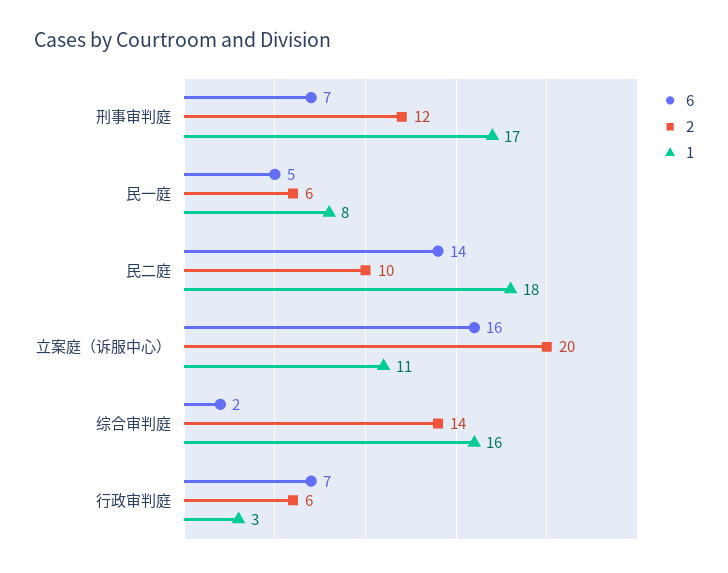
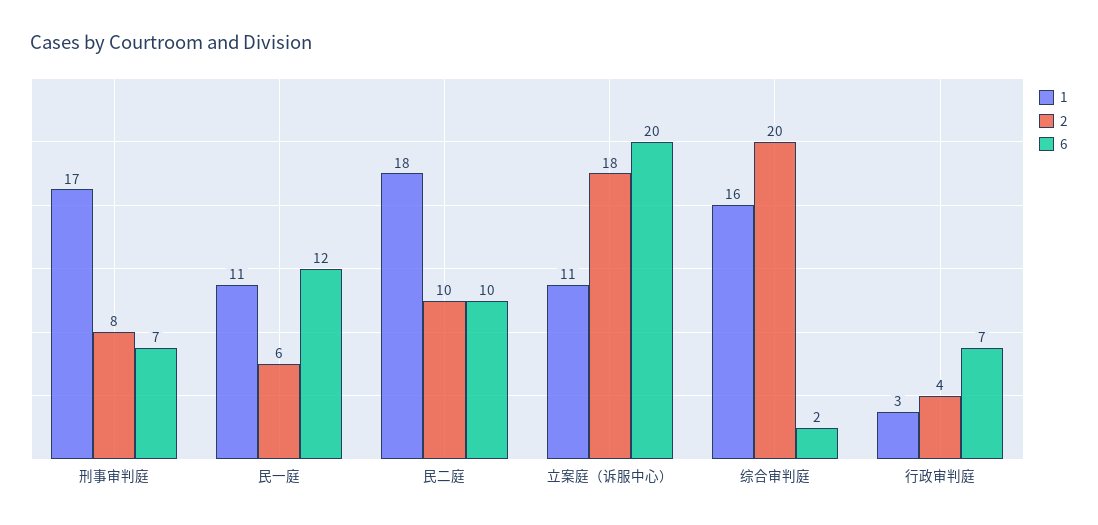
  {
    "6": {
      "刑事审判庭": 7,
-     "民一庭": 5,
+     "民一庭": 12,
-     "民二庭": 14,
+     "民二庭": 10,
-     "立案庭（诉服中心）": 16,
+     "立案庭（诉服中心）": 20,
      "综合审判庭": 2,
      "行政审判庭": 7
    },
    "2": {
-     "刑事审判庭": 12,
+     "刑事审判庭": 8,
      "民一庭": 6,
      "民二庭": 10,
-     "立案庭（诉服中心）": 20,
+     "立案庭（诉服中心）": 18,
-     "综合审判庭": 14,
+     "综合审判庭": 20,
-     "行政审判庭": 6
+     "行政审判庭": 4
    },
    "1": {
      "刑事审判庭": 17,
-     "民一庭": 8,
+     "民一庭": 11,
      "民二庭": 18,
      "立案庭（诉服中心）": 11,
      "综合审判庭": 16,
      "行政审判庭": 3
    }
  }

